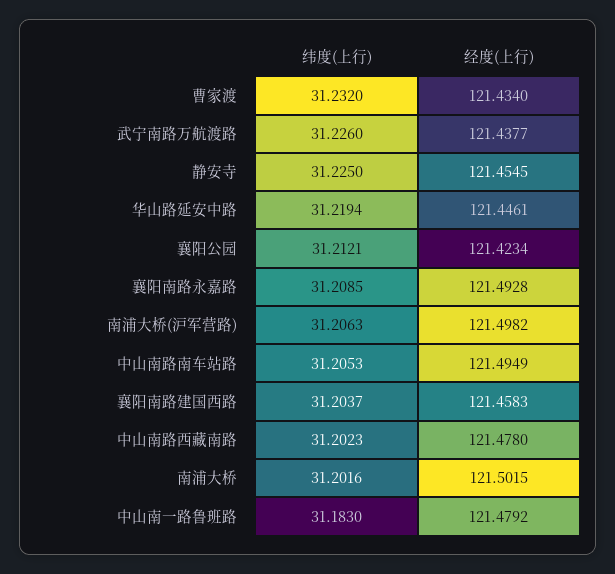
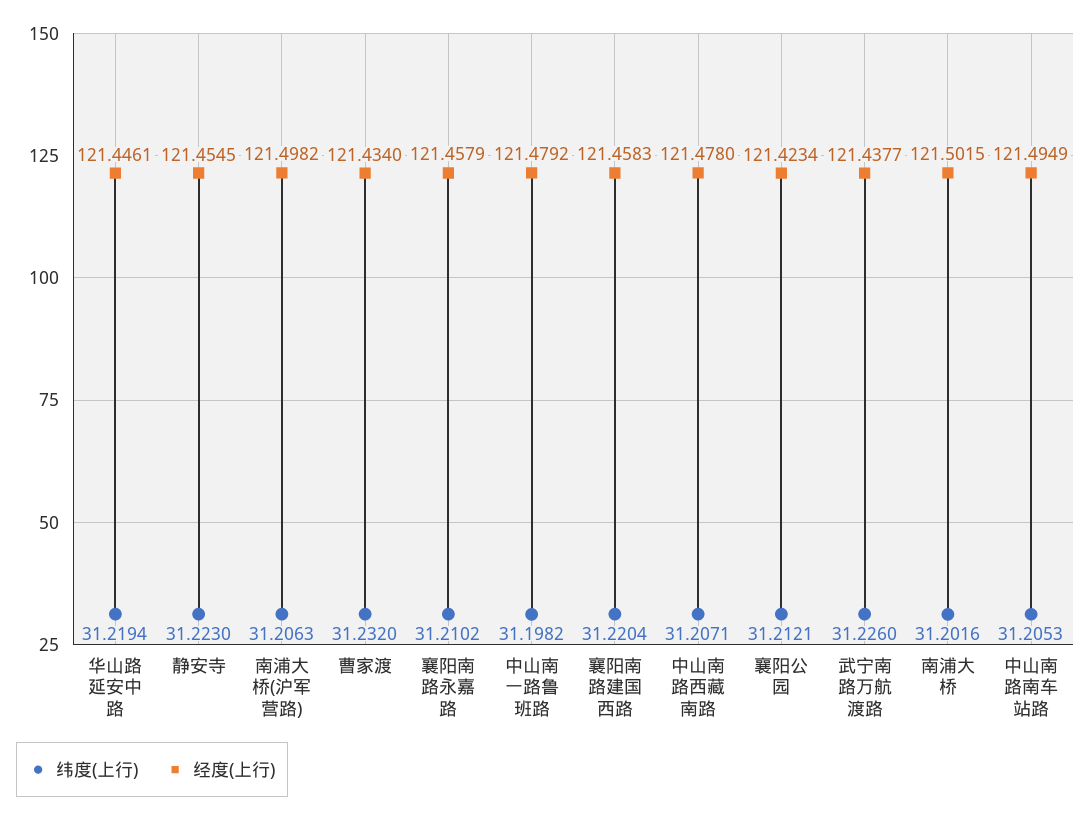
  {
    "纬度(上行)": {
      "曹家渡": 31.232,
      "武宁南路万航渡路": 31.226,
-     "静安寺": 31.225,
+     "静安寺": 31.223,
      "华山路延安中路": 31.2194,
      "襄阳公园": 31.2121,
-     "襄阳南路永嘉路": 31.2085,
+     "襄阳南路永嘉路": 31.2102,
      "南浦大桥(沪军营路)": 31.2063,
      "中山南路南车站路": 31.2053,
-     "襄阳南路建国西路": 31.2037,
+     "襄阳南路建国西路": 31.2204,
-     "中山南路西藏南路": 31.2023,
+     "中山南路西藏南路": 31.2071,
      "南浦大桥": 31.2016,
-     "中山南一路鲁班路": 31.183
+     "中山南一路鲁班路": 31.1982
    },
    "经度(上行)": {
      "曹家渡": 121.434,
      "武宁南路万航渡路": 121.4377,
      "静安寺": 121.4545,
      "华山路延安中路": 121.4461,
      "襄阳公园": 121.4234,
-     "襄阳南路永嘉路": 121.4928,
+     "襄阳南路永嘉路": 121.4579,
      "南浦大桥(沪军营路)": 121.4982,
      "中山南路南车站路": 121.4949,
      "襄阳南路建国西路": 121.4583,
      "中山南路西藏南路": 121.478,
      "南浦大桥": 121.5015,
      "中山南一路鲁班路": 121.4792
    }
  }

